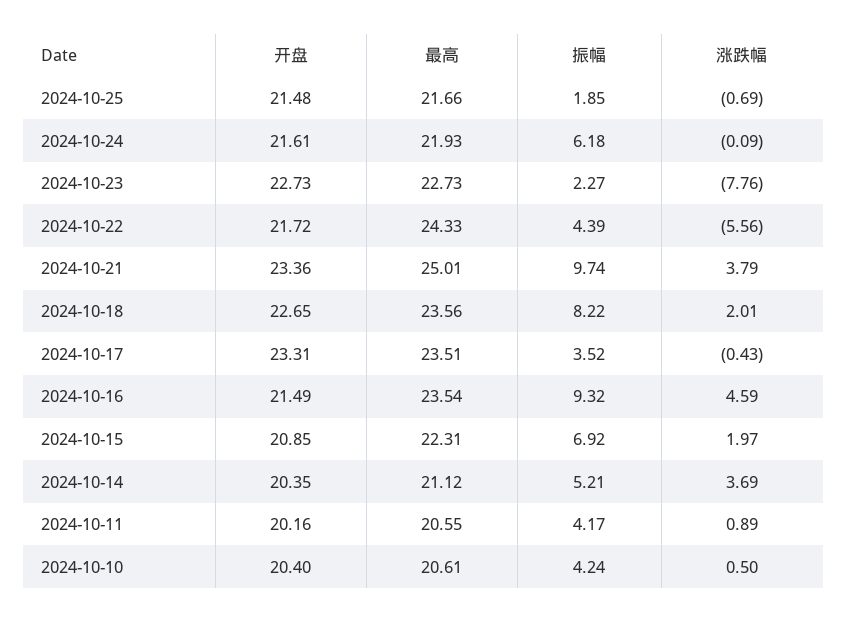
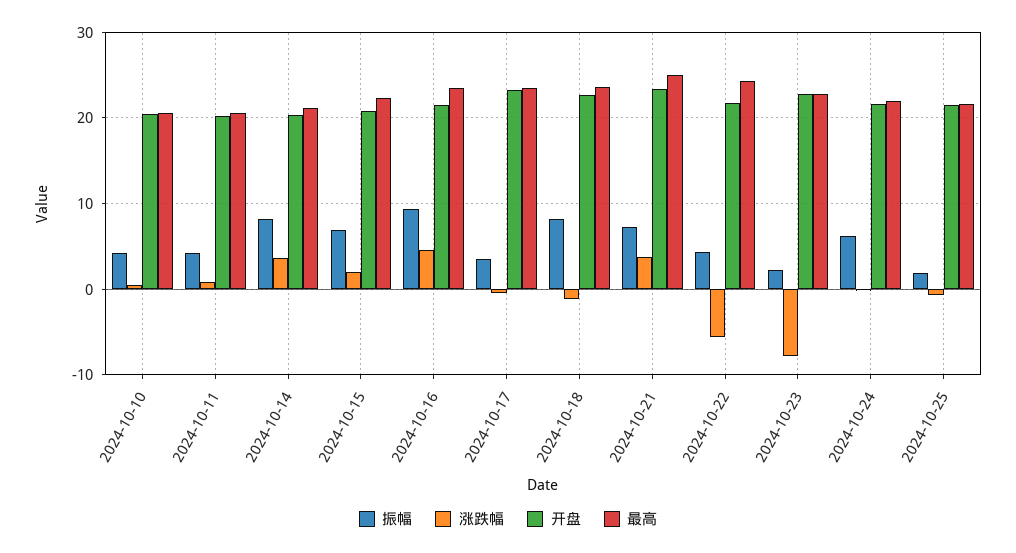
  {
    "开盘": {
      "2024-10-25": 21.48,
      "2024-10-24": 21.61,
      "2024-10-23": 22.73,
      "2024-10-22": 21.72,
      "2024-10-21": 23.36,
      "2024-10-18": 22.65,
      "2024-10-17": 23.31,
      "2024-10-16": 21.49,
      "2024-10-15": 20.85,
      "2024-10-14": 20.35,
      "2024-10-11": 20.16,
      "2024-10-10": 20.4
    },
    "最高": {
      "2024-10-25": 21.66,
      "2024-10-24": 21.93,
      "2024-10-23": 22.73,
      "2024-10-22": 24.33,
      "2024-10-21": 25.01,
      "2024-10-18": 23.56,
      "2024-10-17": 23.51,
      "2024-10-16": 23.54,
      "2024-10-15": 22.31,
      "2024-10-14": 21.12,
      "2024-10-11": 20.55,
      "2024-10-10": 20.61
    },
    "振幅": {
      "2024-10-25": 1.85,
      "2024-10-24": 6.18,
      "2024-10-23": 2.27,
      "2024-10-22": 4.39,
-     "2024-10-21": 9.74,
+     "2024-10-21": 7,
      "2024-10-18": 8.22,
      "2024-10-17": 3.52,
      "2024-10-16": 9.32,
      "2024-10-15": 6.92,
-     "2024-10-14": 5.21,
+     "2024-10-14": 8,
      "2024-10-11": 4.17,
      "2024-10-10": 4.24
    },
    "涨跌幅": {
      "2024-10-25": -0.69,
      "2024-10-24": -0.09,
      "2024-10-23": -7.76,
      "2024-10-22": -5.56,
      "2024-10-21": 3.79,
-     "2024-10-18": 2.01,
+     "2024-10-18": -1,
      "2024-10-17": -0.43,
      "2024-10-16": 4.59,
      "2024-10-15": 1.97,
      "2024-10-14": 3.69,
      "2024-10-11": 0.89,
      "2024-10-10": 0.5
    }
  }

